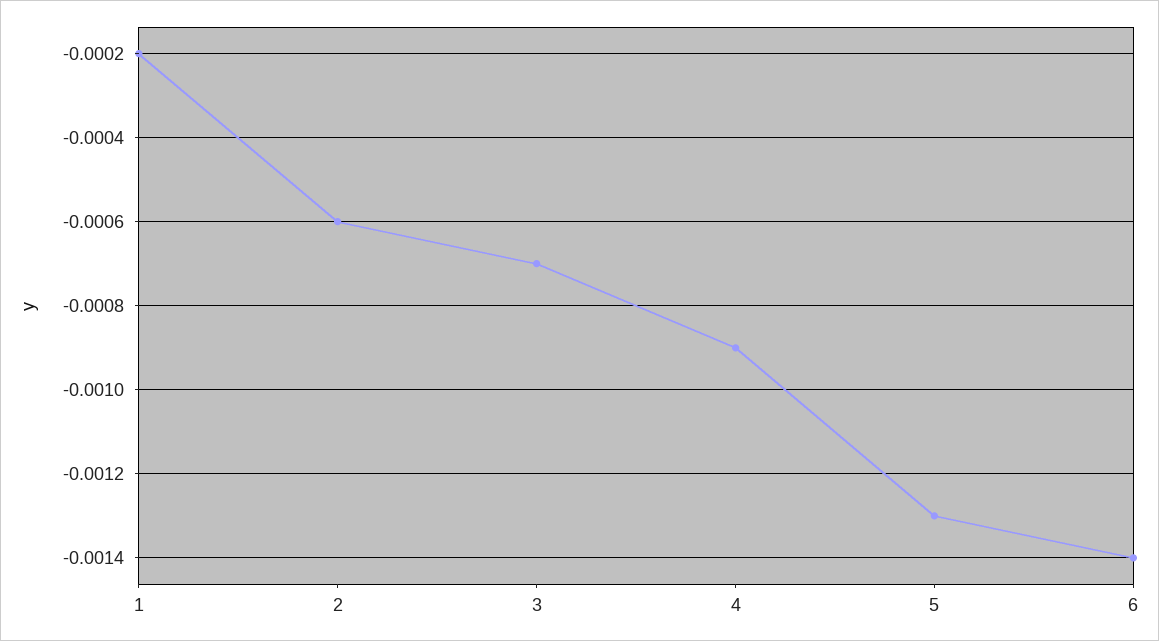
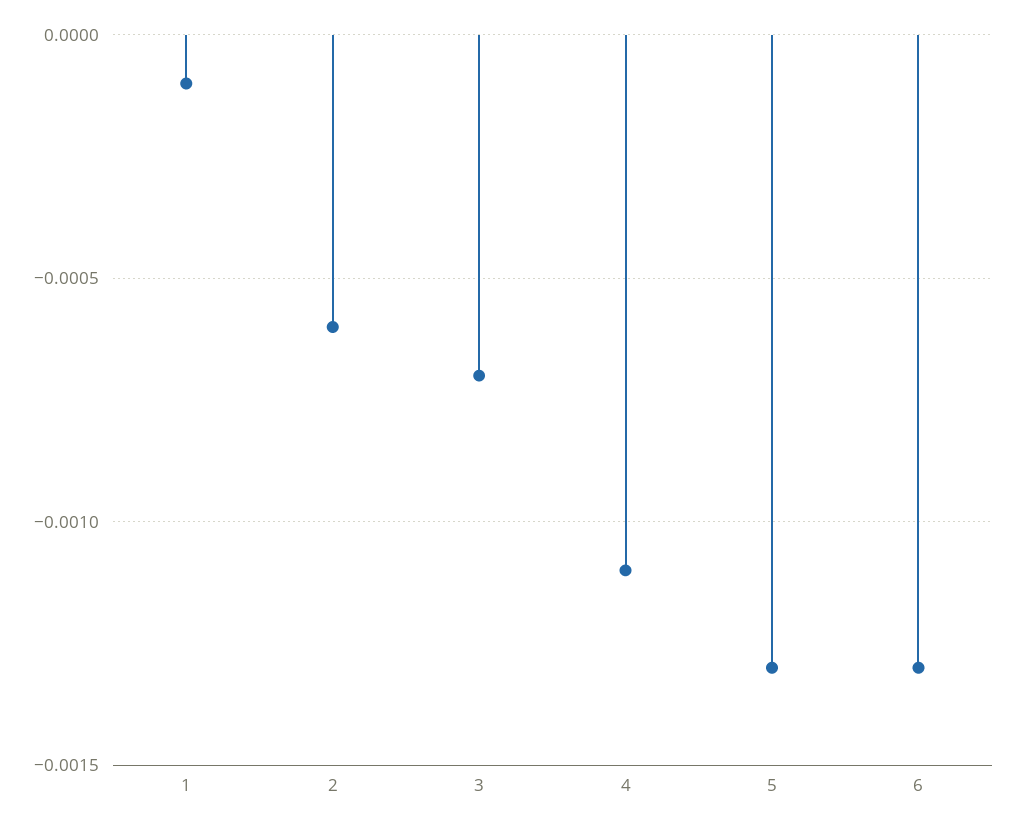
  {
-   "1": -0.0002,
+   "1": -0.0001,
    "2": -0.0006,
    "3": -0.0007,
-   "4": -0.0009,
+   "4": -0.0011,
    "5": -0.0013,
-   "6": -0.0014
+   "6": -0.0013
  }

